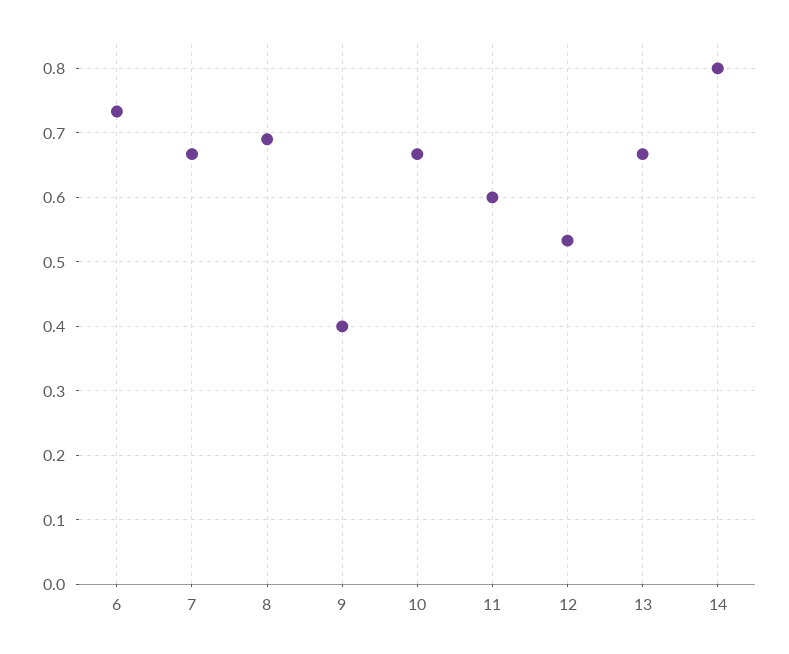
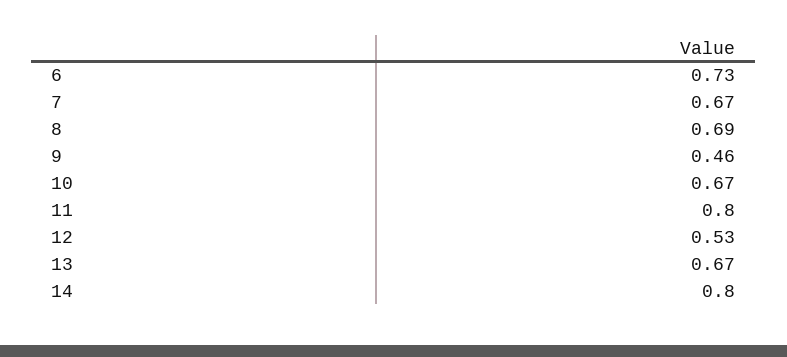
  {
    "6": 0.73,
    "7": 0.67,
    "8": 0.69,
-   "9": 0.4,
+   "9": 0.46,
    "10": 0.67,
-   "11": 0.6,
+   "11": 0.8,
    "12": 0.53,
    "13": 0.67,
    "14": 0.8
  }

